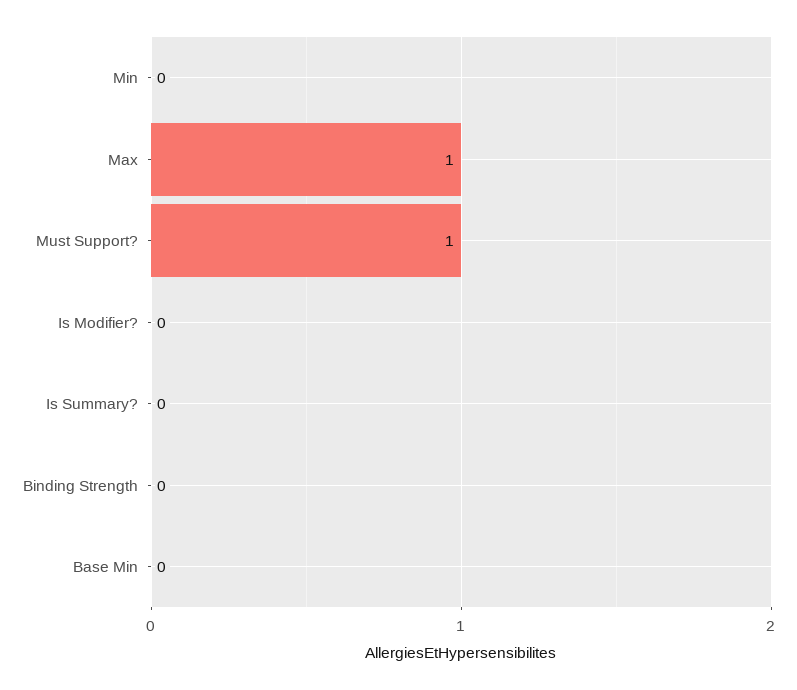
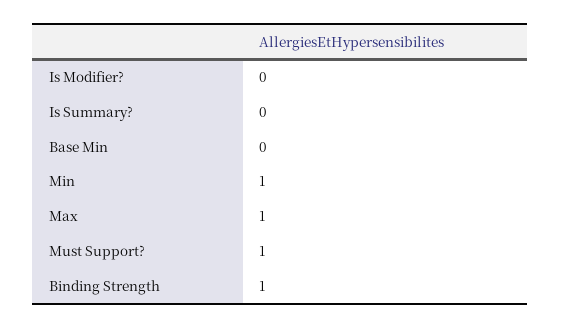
  {
-   "Min": 0,
+   "Min": 1,
    "Max": 1,
    "Must Support?": 1,
    "Is Modifier?": 0,
    "Is Summary?": 0,
-   "Binding Strength": 0,
+   "Binding Strength": 1,
    "Base Min": 0
  }

